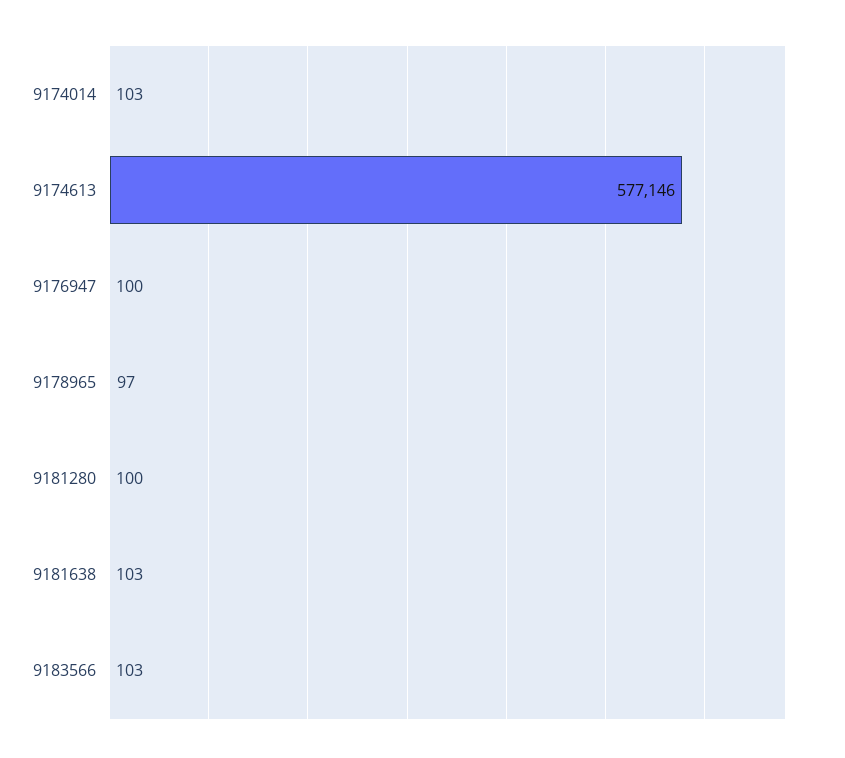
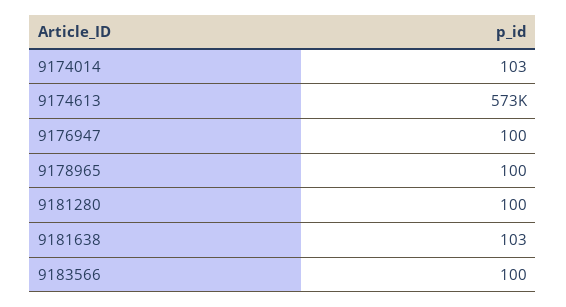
  {
    "9174014": 103,
-   "9174613": 577146,
+   "9174613": 573000,
    "9176947": 100,
-   "9178965": 97,
+   "9178965": 100,
    "9181280": 100,
    "9181638": 103,
-   "9183566": 103
+   "9183566": 100
  }

